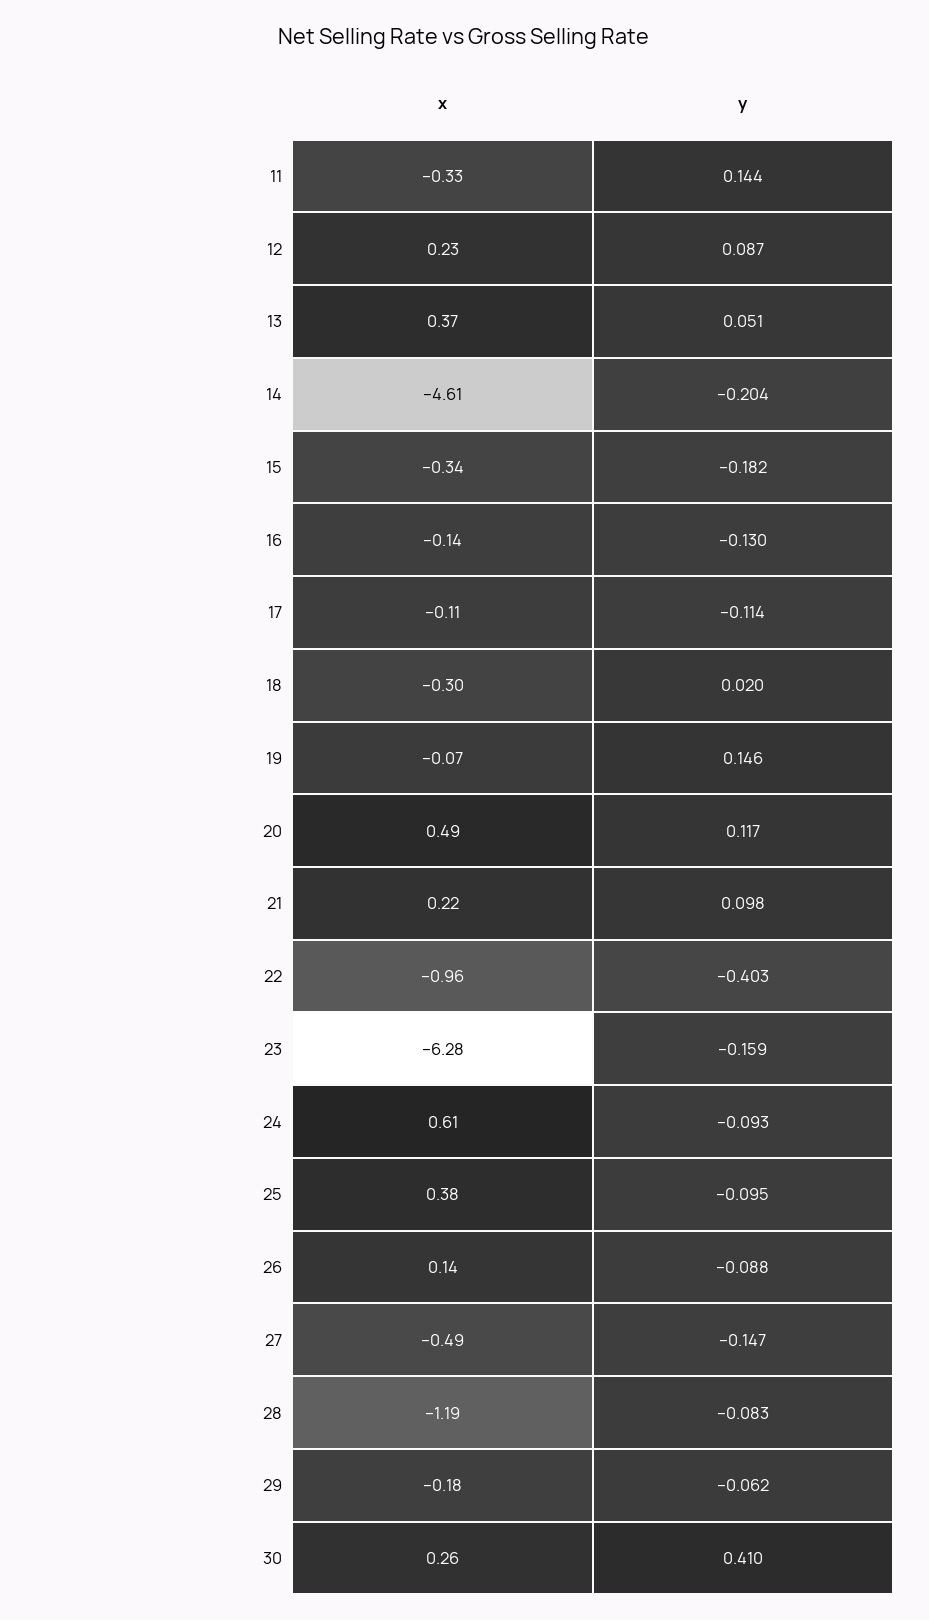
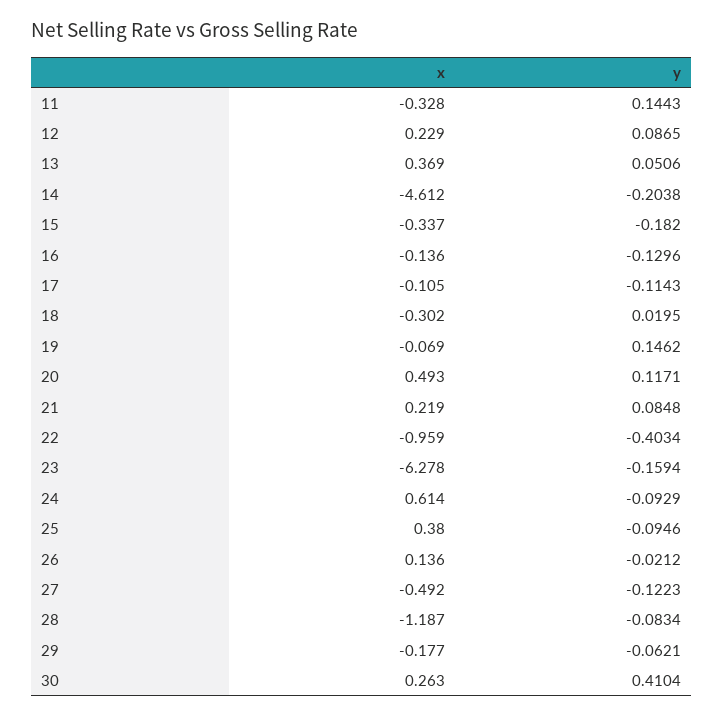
  {
    "x": {
      "11": -0.328,
      "12": 0.229,
      "13": 0.369,
      "14": -4.612,
      "15": -0.337,
      "16": -0.136,
      "17": -0.105,
      "18": -0.302,
      "19": -0.069,
      "20": 0.493,
      "21": 0.219,
      "22": -0.959,
      "23": -6.278,
      "24": 0.614,
      "25": 0.38,
      "26": 0.136,
      "27": -0.492,
      "28": -1.187,
      "29": -0.177,
      "30": 0.263
    },
    "y": {
      "11": 0.1443,
      "12": 0.0865,
      "13": 0.0506,
      "14": -0.2038,
      "15": -0.182,
      "16": -0.1296,
      "17": -0.1143,
      "18": 0.0195,
      "19": 0.1462,
      "20": 0.1171,
-     "21": 0.098,
+     "21": 0.0848,
      "22": -0.4034,
      "23": -0.1594,
      "24": -0.0929,
      "25": -0.0946,
-     "26": -0.088,
+     "26": -0.0212,
-     "27": -0.147,
+     "27": -0.1223,
      "28": -0.0834,
      "29": -0.0621,
      "30": 0.4104
    }
  }

